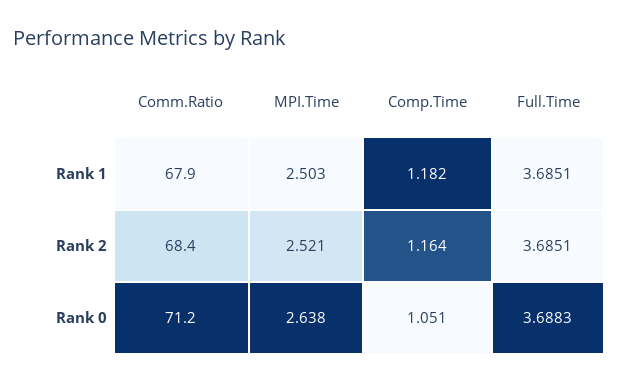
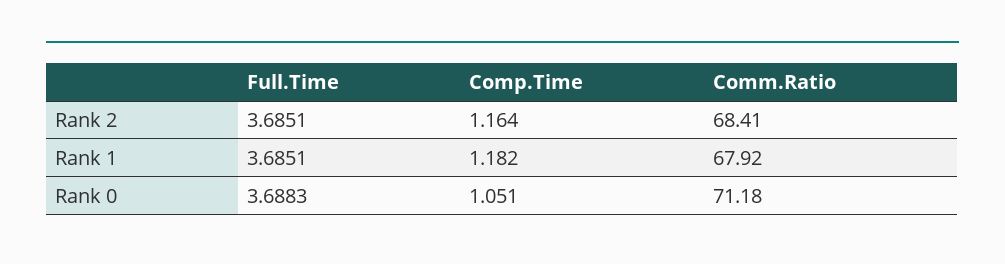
  {
    "Comm.Ratio": {
      "Rank 1": 67.92,
      "Rank 2": 68.41,
      "Rank 0": 71.18
    },
-   "MPI.Time": {
-     "Rank 1": 2.503,
-     "Rank 2": 2.521,
-     "Rank 0": 2.638
-   },
    "Comp.Time": {
      "Rank 1": 1.182,
      "Rank 2": 1.164,
      "Rank 0": 1.051
    },
    "Full.Time": {
      "Rank 1": 3.6851,
      "Rank 2": 3.6851,
      "Rank 0": 3.6883
    }
  }

